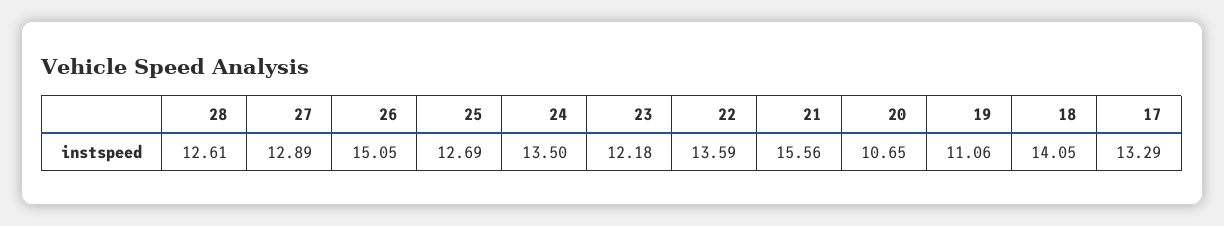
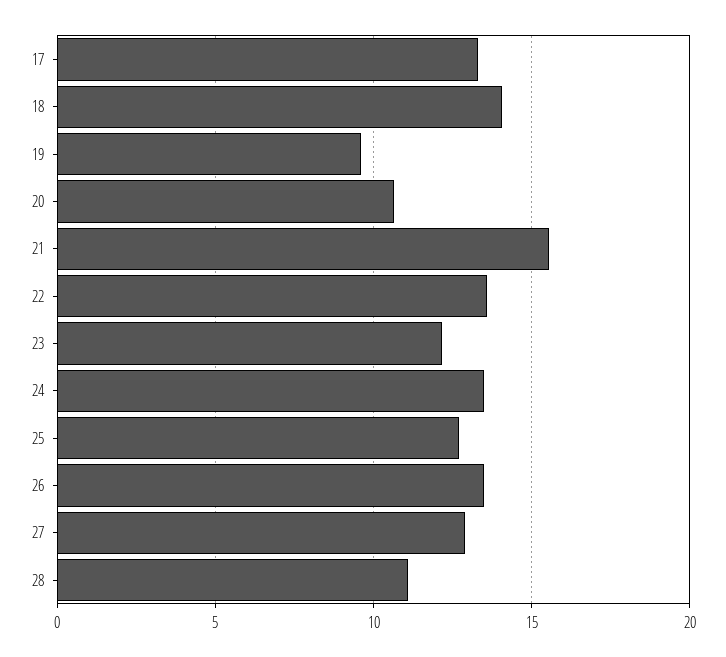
  {
-   "28": 12.61,
+   "28": 11,
    "27": 12.89,
-   "26": 15.05,
+   "26": 13.5,
    "25": 12.69,
    "24": 13.5,
    "23": 12.18,
    "22": 13.59,
    "21": 15.56,
    "20": 10.65,
-   "19": 11.06,
+   "19": 9.5,
    "18": 14.05,
    "17": 13.29
  }

